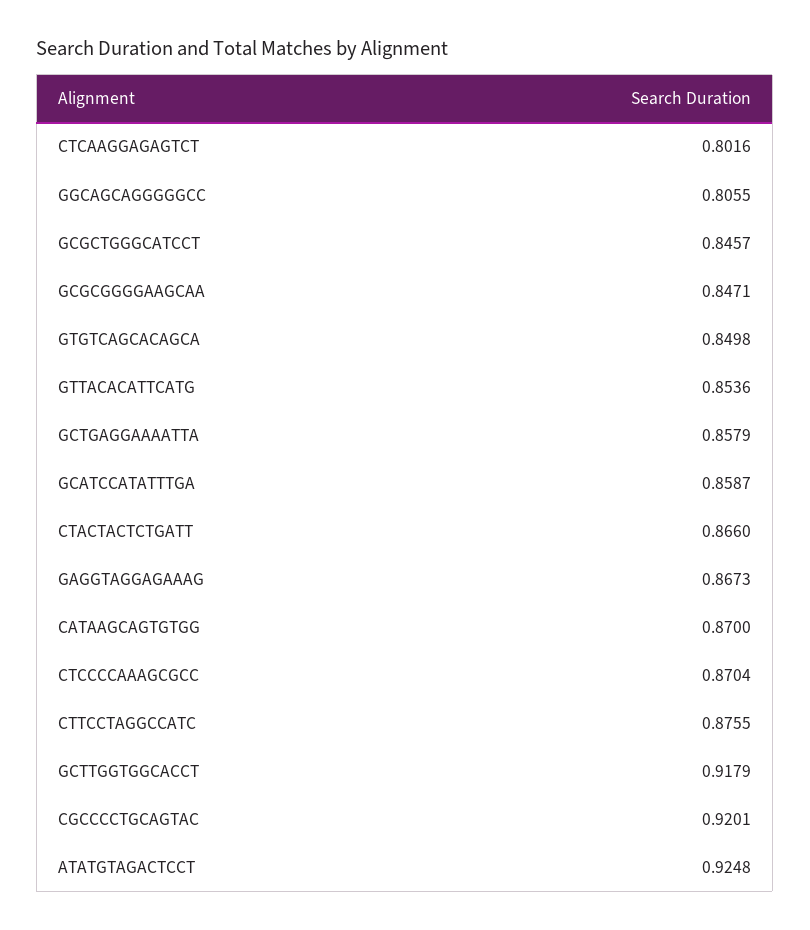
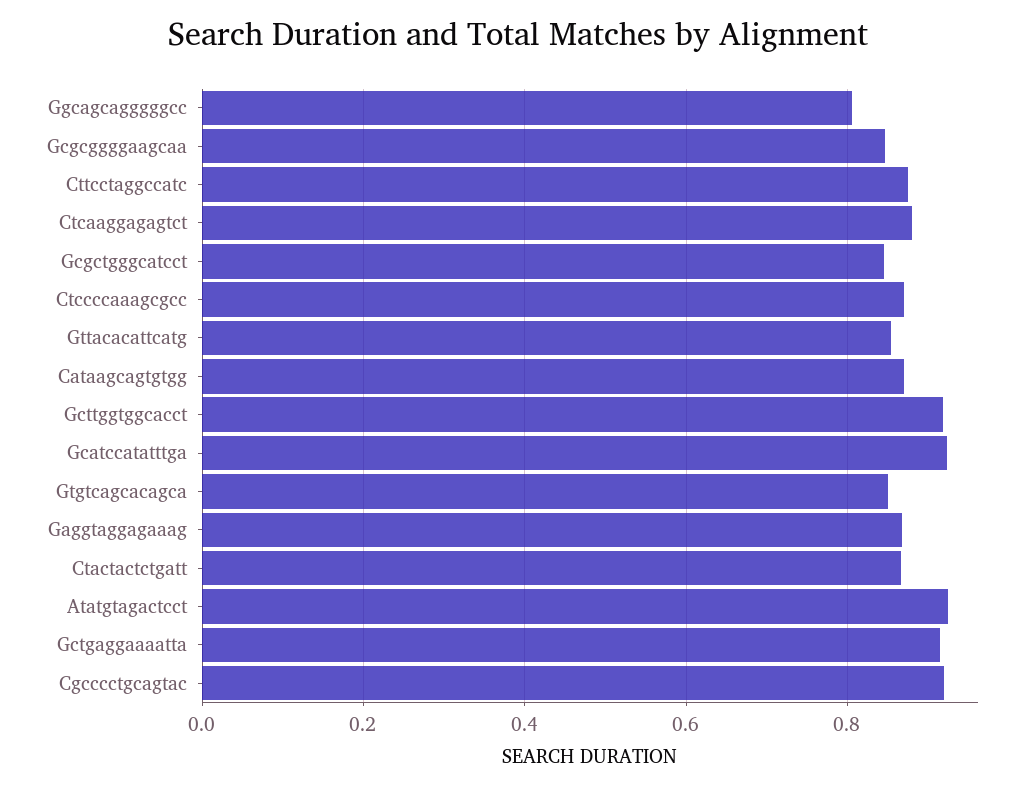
  {
-   "CTCAAGGAGAGTCT": 0.8016,
+   "CTCAAGGAGAGTCT": 0.88,
    "GGCAGCAGGGGGCC": 0.8055,
    "GCGCTGGGCATCCT": 0.8457,
    "GCGCGGGGAAGCAA": 0.8471,
    "GTGTCAGCACAGCA": 0.8498,
    "GTTACACATTCATG": 0.8536,
-   "GCTGAGGAAAATTA": 0.8579,
+   "GCTGAGGAAAATTA": 0.92,
-   "GCATCCATATTTGA": 0.8587,
+   "GCATCCATATTTGA": 0.92,
    "CTACTACTCTGATT": 0.866,
    "GAGGTAGGAGAAAG": 0.8673,
    "CATAAGCAGTGTGG": 0.87,
    "CTCCCCAAAGCGCC": 0.8704,
    "CTTCCTAGGCCATC": 0.8755,
    "GCTTGGTGGCACCT": 0.9179,
    "CGCCCCTGCAGTAC": 0.9201,
    "ATATGTAGACTCCT": 0.9248
  }

